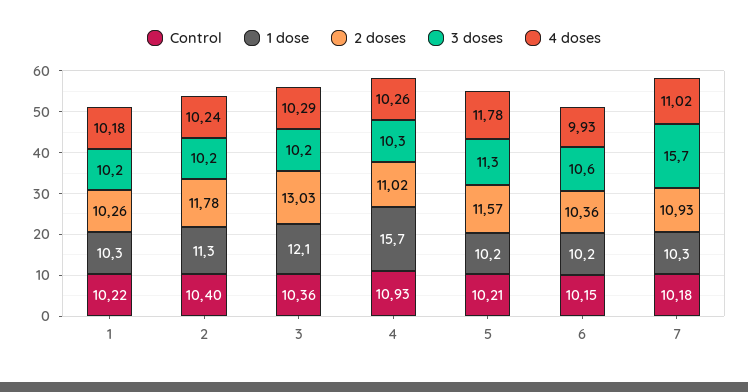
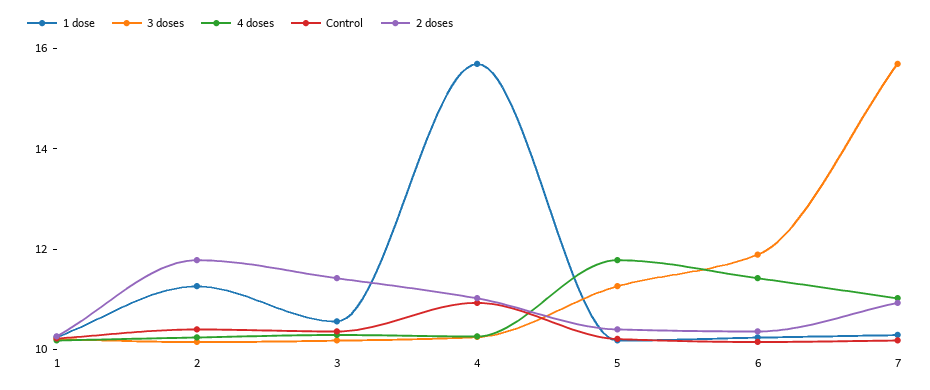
  {
    "Control": {
      "1": 10.22,
      "2": 10.4,
      "3": 10.36,
      "4": 10.93,
      "5": 10.21,
      "6": 10.15,
      "7": 10.18
    },
    "1 dose": {
      "1": 10.3,
      "2": 11.3,
-     "3": 12.1,
+     "3": 10.5,
      "4": 15.7,
      "5": 10.2,
      "6": 10.2,
      "7": 10.3
    },
    "2 doses": {
      "1": 10.26,
      "2": 11.78,
-     "3": 13.03,
+     "3": 11.5,
      "4": 11.02,
-     "5": 11.57,
+     "5": 10.5,
      "6": 10.36,
      "7": 10.93
    },
    "3 doses": {
      "1": 10.2,
      "2": 10.2,
      "3": 10.2,
      "4": 10.3,
      "5": 11.3,
-     "6": 10.6,
+     "6": 12,
      "7": 15.7
    },
    "4 doses": {
      "1": 10.18,
      "2": 10.24,
      "3": 10.29,
      "4": 10.26,
      "5": 11.78,
-     "6": 9.93,
+     "6": 11.5,
      "7": 11.02
    }
  }

